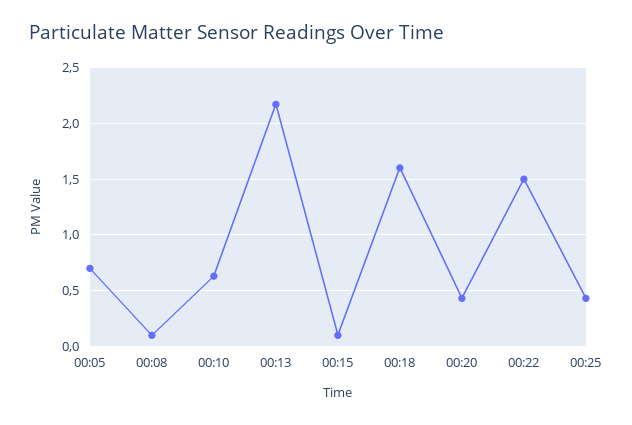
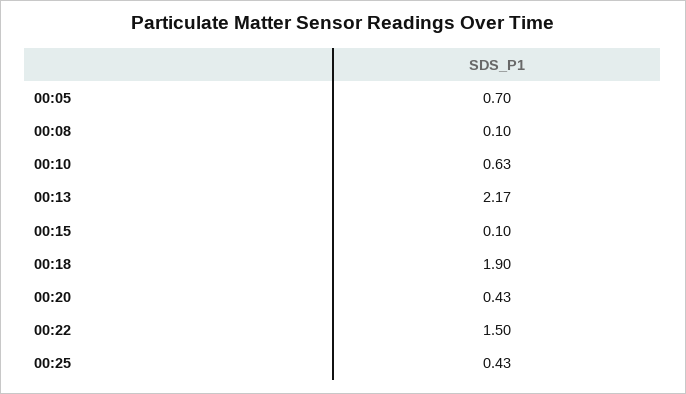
  {
    "00:05": 0.7,
    "00:08": 0.1,
    "00:10": 0.63,
    "00:13": 2.17,
    "00:15": 0.1,
-   "00:18": 1.6,
+   "00:18": 1.9,
    "00:20": 0.43,
    "00:22": 1.5,
    "00:25": 0.43
  }

